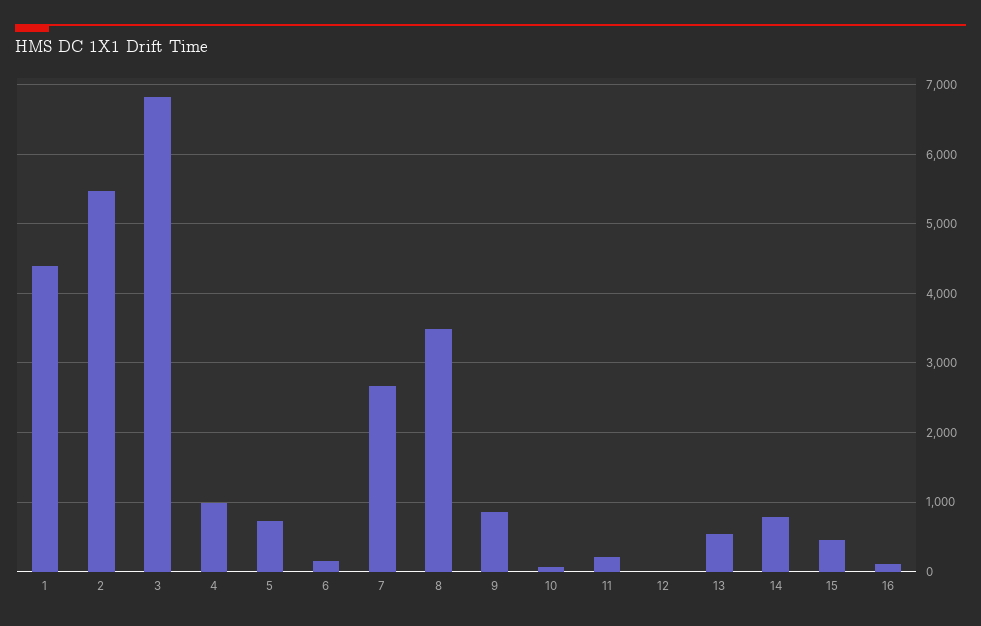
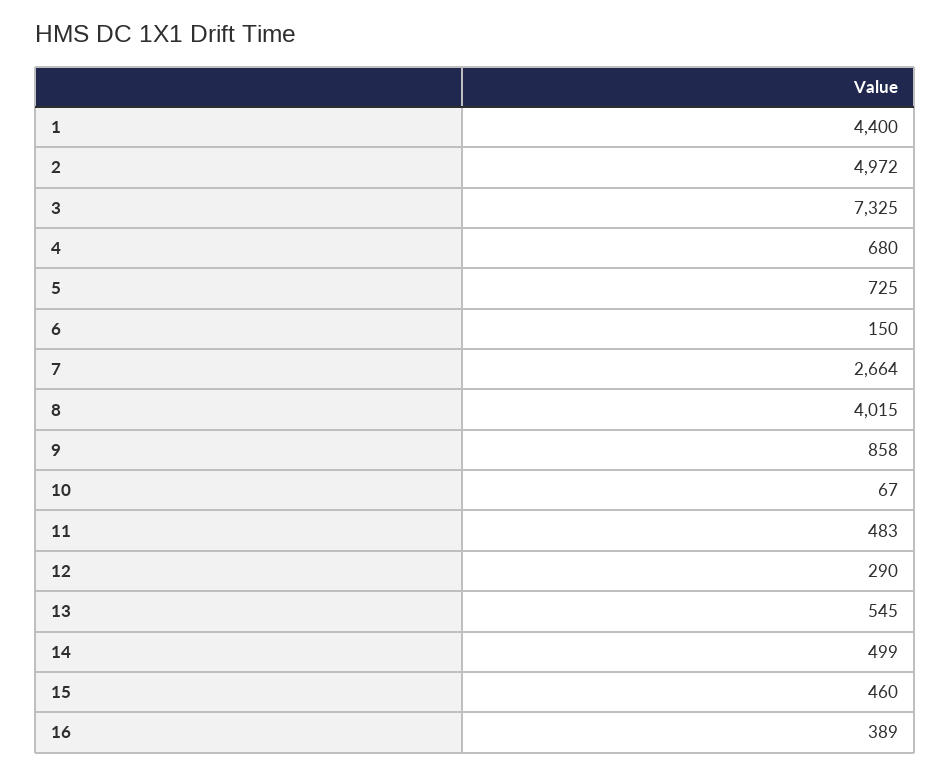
  {
    "1": 4400,
-   "2": 5500,
+   "2": 4972,
-   "3": 6800,
+   "3": 7325,
-   "4": 1000,
+   "4": 680,
    "5": 725,
    "6": 150,
    "7": 2664,
-   "8": 3500,
+   "8": 4015,
    "9": 858,
    "10": 67,
-   "11": 200,
+   "11": 483,
-   "12": 0,
+   "12": 290,
    "13": 545,
-   "14": 800,
+   "14": 499,
    "15": 460,
-   "16": 100
+   "16": 389
  }

